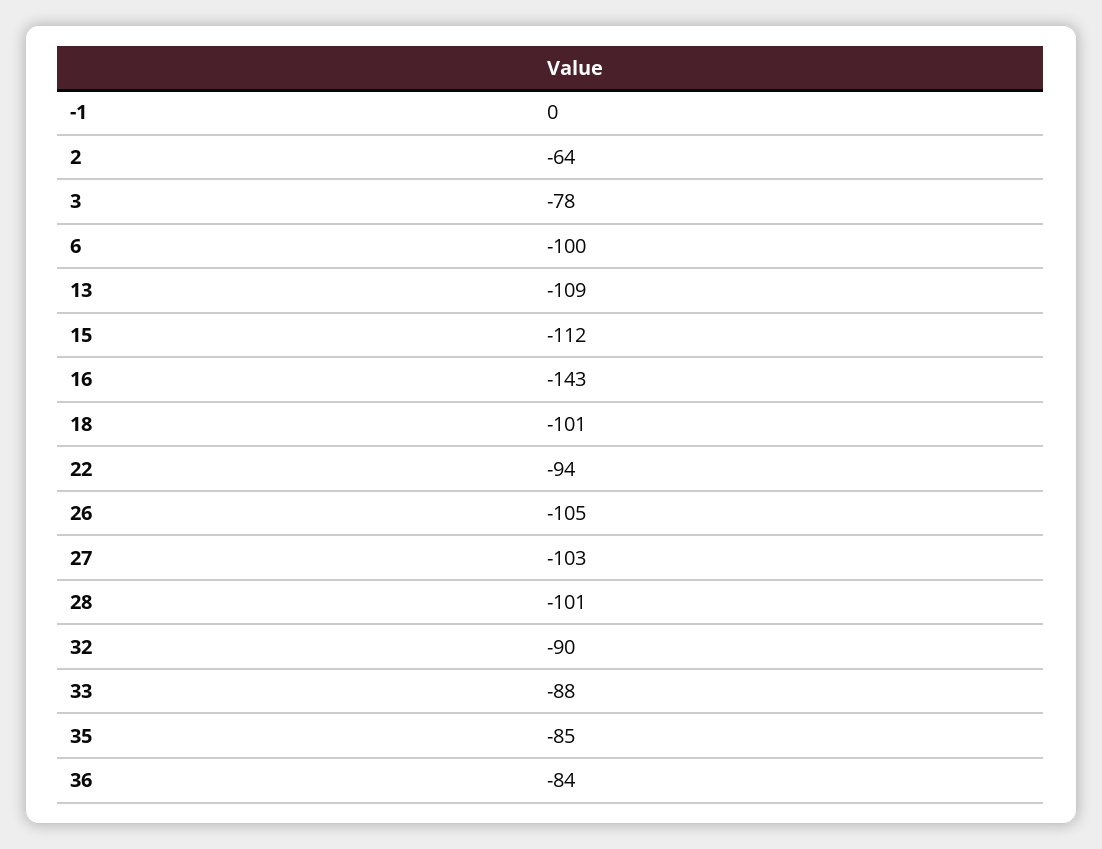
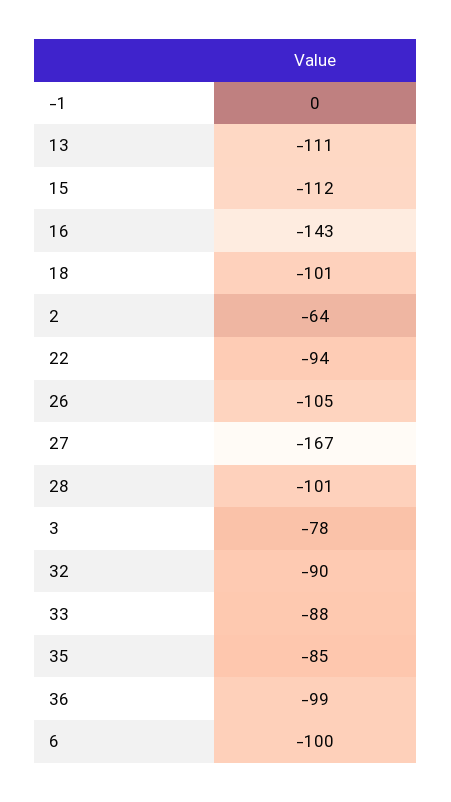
  {
    "-1": 0,
    "2": -64,
    "3": -78,
    "6": -100,
-   "13": -109,
+   "13": -111,
    "15": -112,
    "16": -143,
    "18": -101,
    "22": -94,
    "26": -105,
-   "27": -103,
+   "27": -167,
    "28": -101,
    "32": -90,
    "33": -88,
    "35": -85,
-   "36": -84
+   "36": -99
  }

